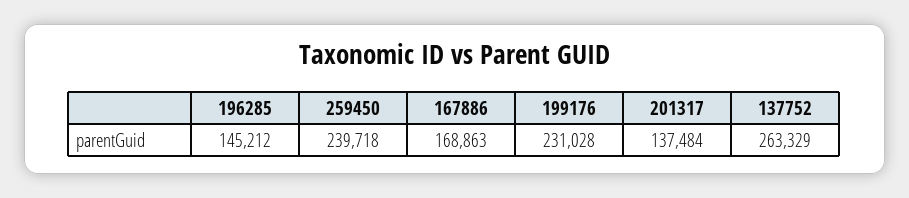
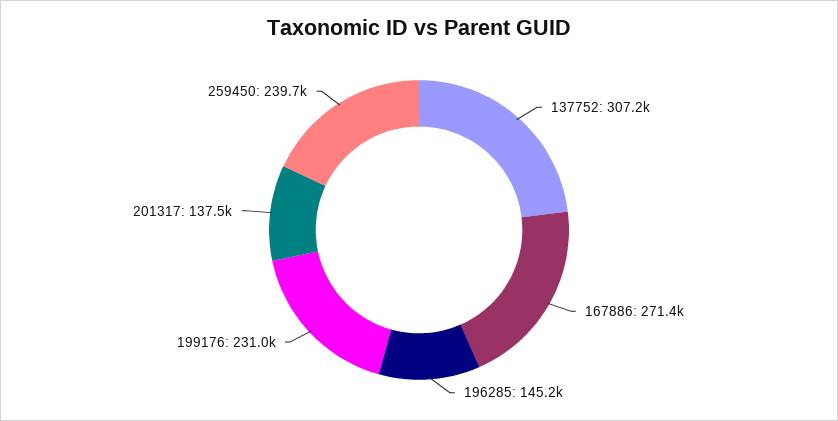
  {
    "196285": 145212,
    "259450": 239718,
-   "167886": 168863,
+   "167886": 271400,
    "199176": 231028,
    "201317": 137484,
-   "137752": 263329
+   "137752": 307200
  }

